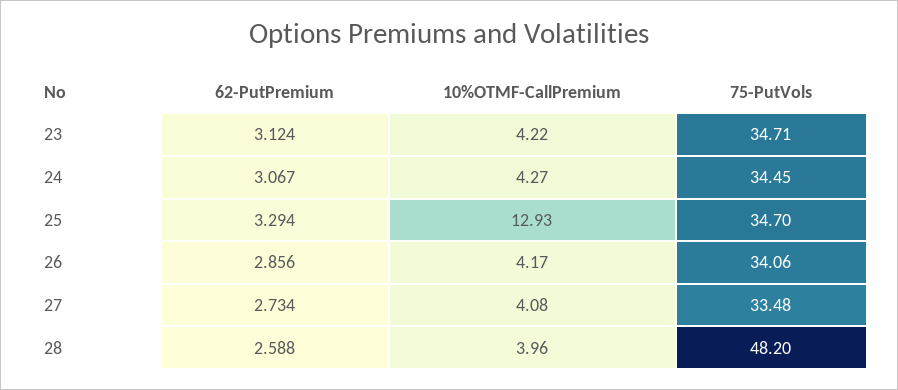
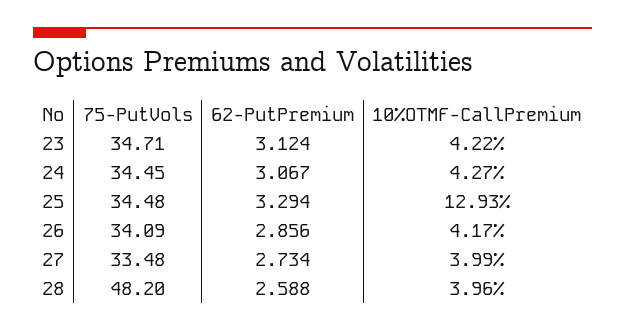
  {
    "62-PutPremium": {
      "23": 3.124,
      "24": 3.067,
      "25": 3.294,
      "26": 2.856,
      "27": 2.734,
      "28": 2.588
    },
    "10%OTMF-CallPremium": {
      "23": 4.22,
      "24": 4.27,
      "25": 12.93,
      "26": 4.17,
-     "27": 4.08,
+     "27": 3.99,
      "28": 3.96
    },
    "75-PutVols": {
      "23": 34.71,
      "24": 34.45,
-     "25": 34.7,
+     "25": 34.48,
-     "26": 34.06,
+     "26": 34.09,
      "27": 33.48,
      "28": 48.2
    }
  }

